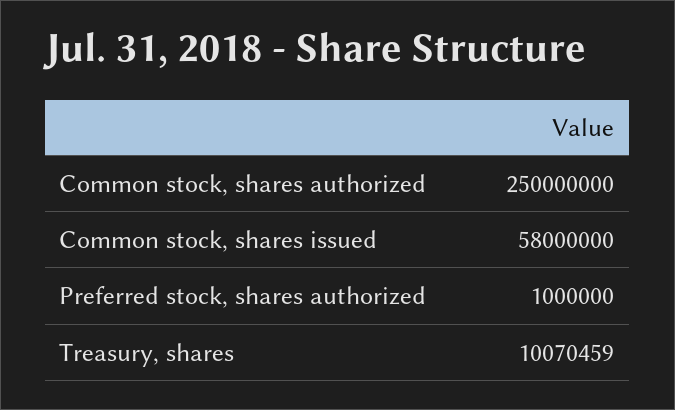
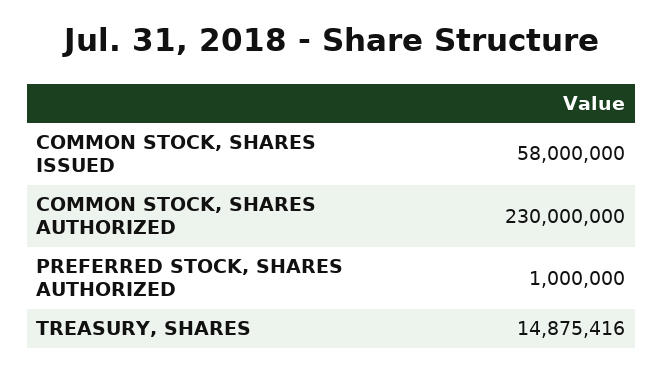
  {
-   "Common stock, shares authorized": 250000000,
+   "Common stock, shares authorized": 230000000,
    "Common stock, shares issued": 58000000,
    "Preferred stock, shares authorized": 1000000,
-   "Treasury, shares": 10070459
+   "Treasury, shares": 14875416
  }

